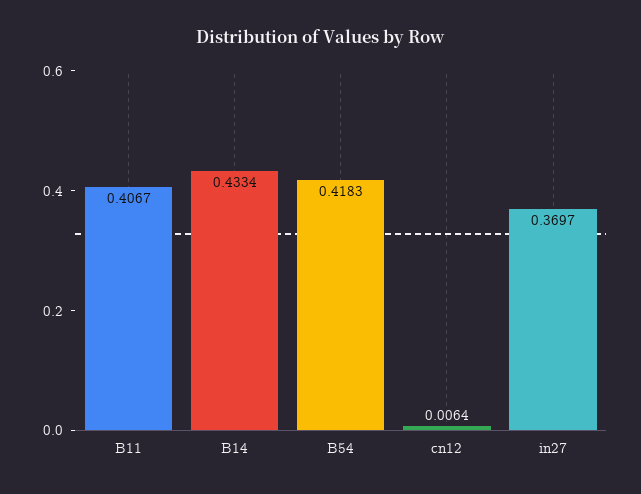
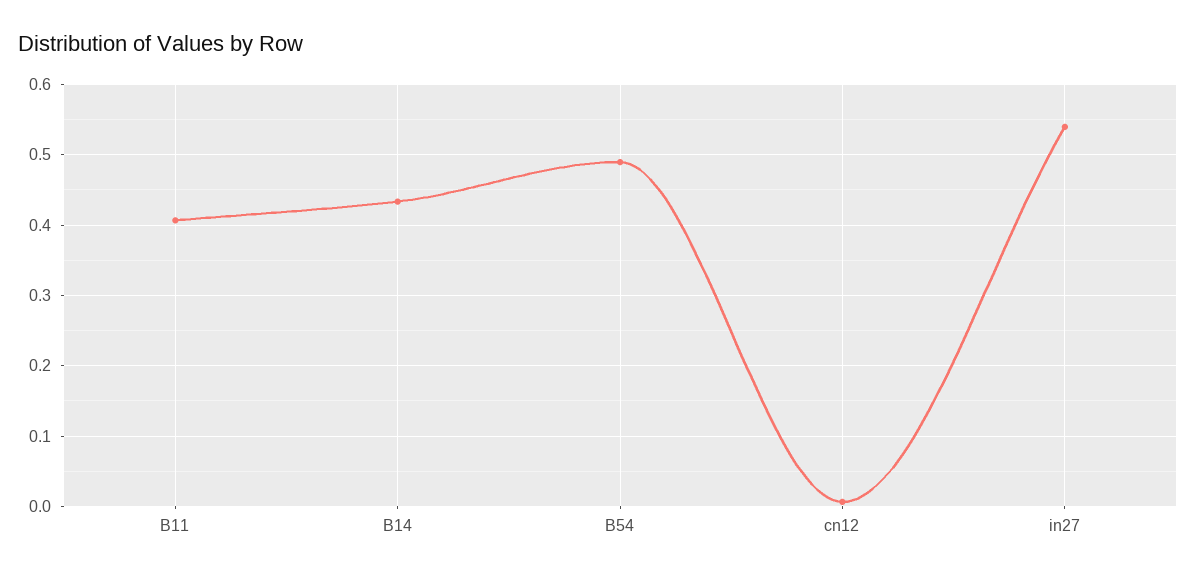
  {
    "B11": 0.4067,
    "B14": 0.4334,
-   "B54": 0.4183,
+   "B54": 0.49,
    "cn12": 0.0064,
-   "in27": 0.3697
+   "in27": 0.54
  }

